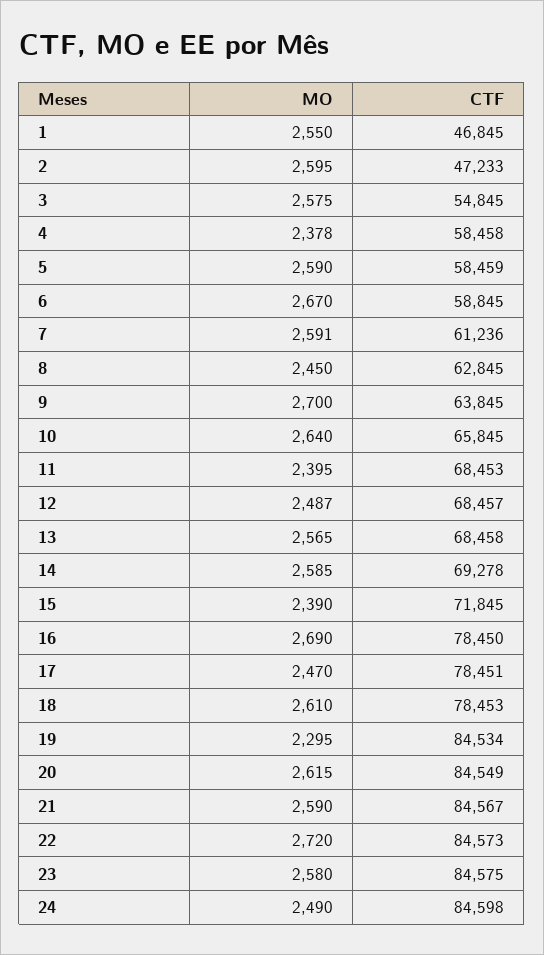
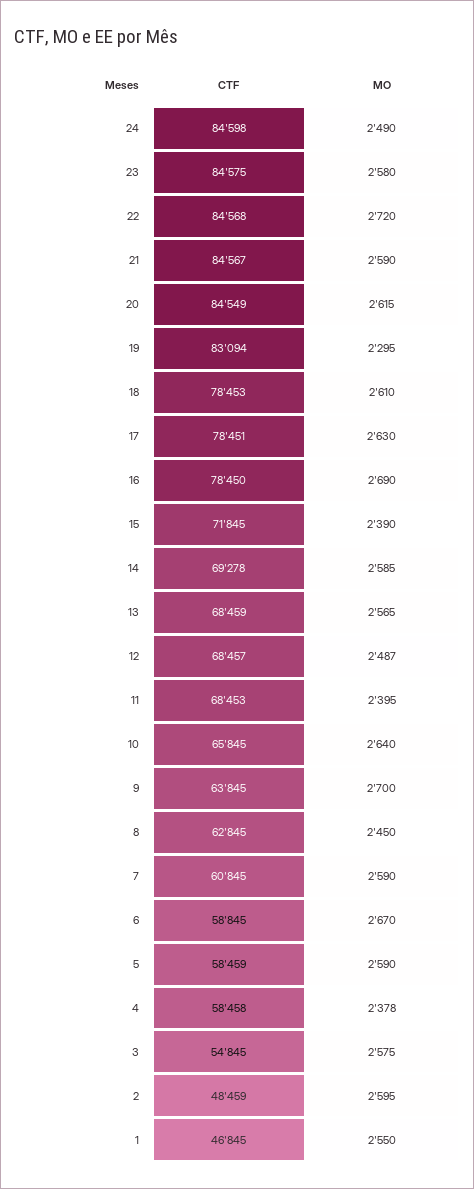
  {
    "MO": {
      "1": 2550,
      "2": 2595,
      "3": 2575,
      "4": 2378,
      "5": 2590,
      "6": 2670,
-     "7": 2591,
+     "7": 2590,
      "8": 2450,
      "9": 2700,
      "10": 2640,
      "11": 2395,
      "12": 2487,
      "13": 2565,
      "14": 2585,
      "15": 2390,
      "16": 2690,
-     "17": 2470,
+     "17": 2630,
      "18": 2610,
      "19": 2295,
      "20": 2615,
      "21": 2590,
      "22": 2720,
      "23": 2580,
      "24": 2490
    },
    "CTF": {
      "1": 46845,
-     "2": 47233,
+     "2": 48459,
      "3": 54845,
      "4": 58458,
      "5": 58459,
      "6": 58845,
-     "7": 61236,
+     "7": 60845,
      "8": 62845,
      "9": 63845,
      "10": 65845,
      "11": 68453,
      "12": 68457,
-     "13": 68458,
+     "13": 68459,
      "14": 69278,
      "15": 71845,
      "16": 78450,
      "17": 78451,
      "18": 78453,
-     "19": 84534,
+     "19": 83094,
      "20": 84549,
      "21": 84567,
-     "22": 84573,
+     "22": 84568,
      "23": 84575,
      "24": 84598
    }
  }

